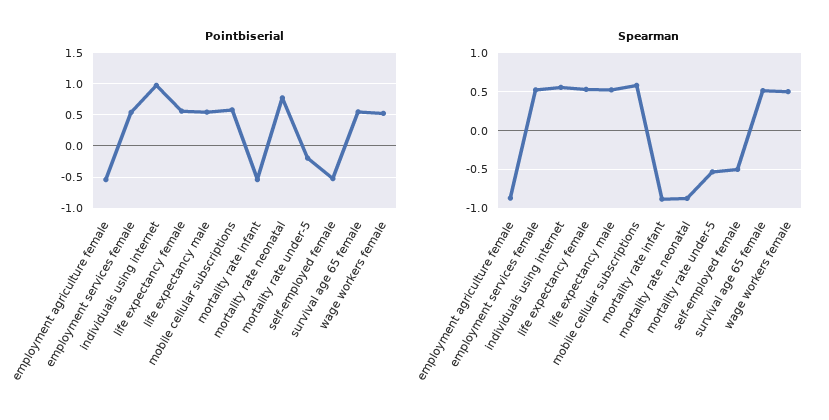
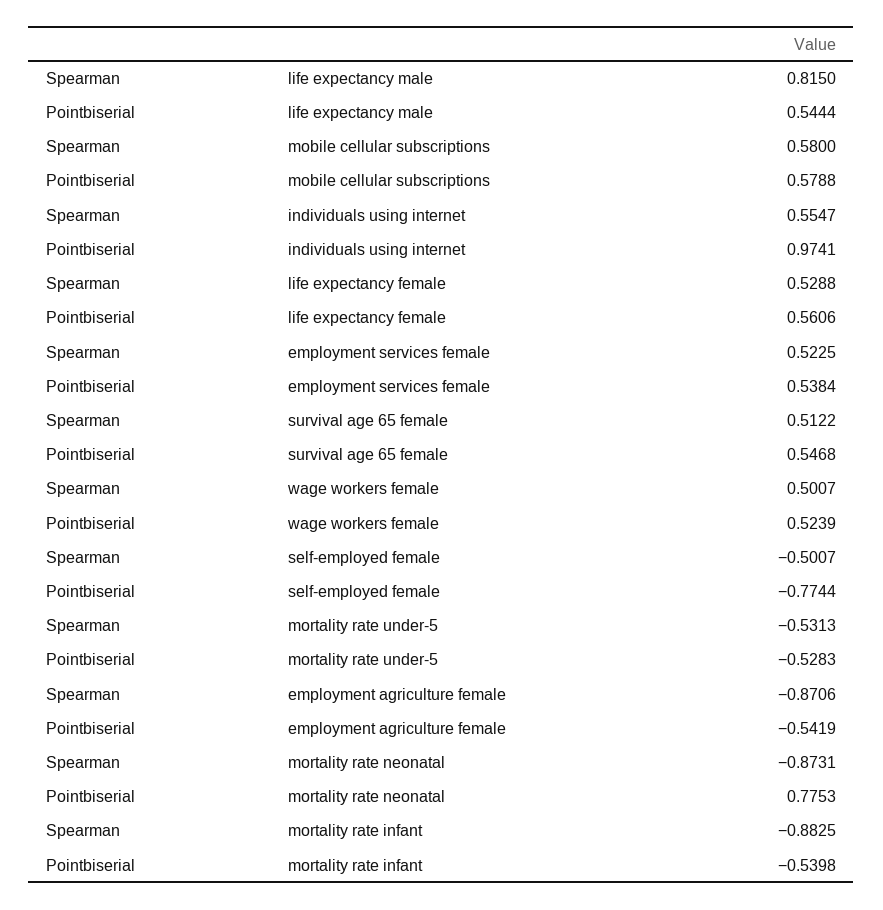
  {
    "Pointbiserial": {
      "employment agriculture female": -0.5419,
      "employment services female": 0.5384,
      "individuals using internet": 0.9741,
      "life expectancy female": 0.5606,
      "life expectancy male": 0.5444,
      "mobile cellular subscriptions": 0.5788,
      "mortality rate infant": -0.5398,
      "mortality rate neonatal": 0.7753,
-     "mortality rate under-5": -0.2,
+     "mortality rate under-5": -0.5283,
-     "self-employed female": -0.5,
+     "self-employed female": -0.7744,
      "survival age 65 female": 0.5468,
      "wage workers female": 0.5239
    },
    "Spearman": {
      "employment agriculture female": -0.8706,
      "employment services female": 0.5225,
      "individuals using internet": 0.5547,
      "life expectancy female": 0.5288,
-     "life expectancy male": 0.5,
+     "life expectancy male": 0.815,
      "mobile cellular subscriptions": 0.58,
      "mortality rate infant": -0.8825,
      "mortality rate neonatal": -0.8731,
      "mortality rate under-5": -0.5313,
      "self-employed female": -0.5007,
      "survival age 65 female": 0.5122,
      "wage workers female": 0.5007
    }
  }

